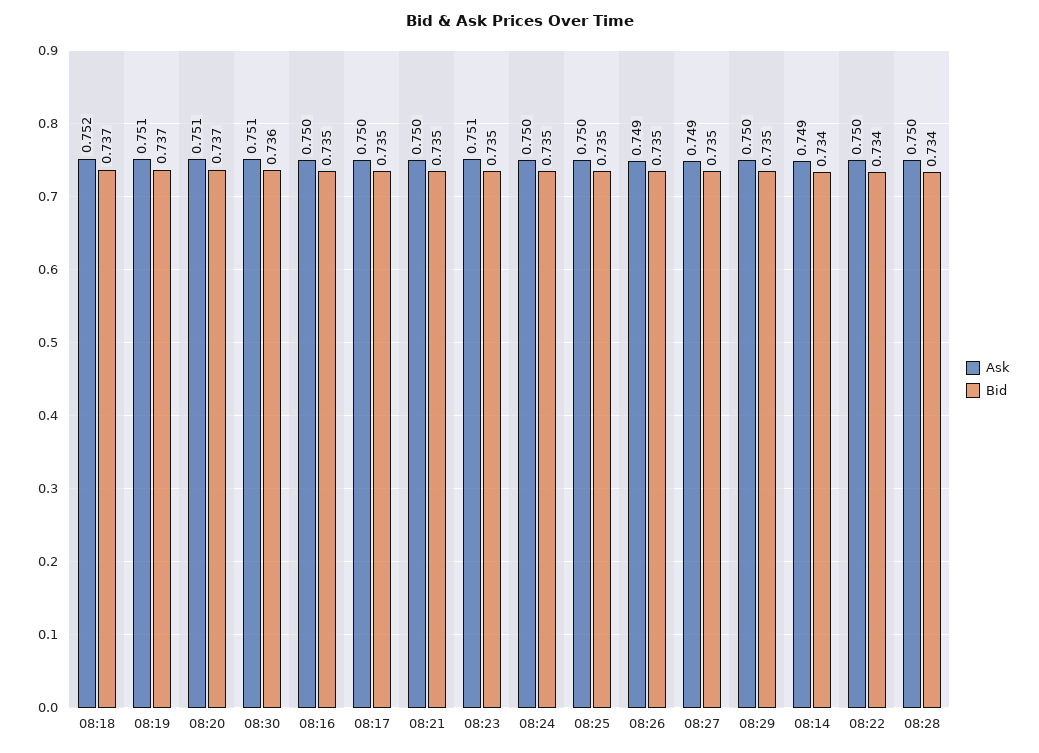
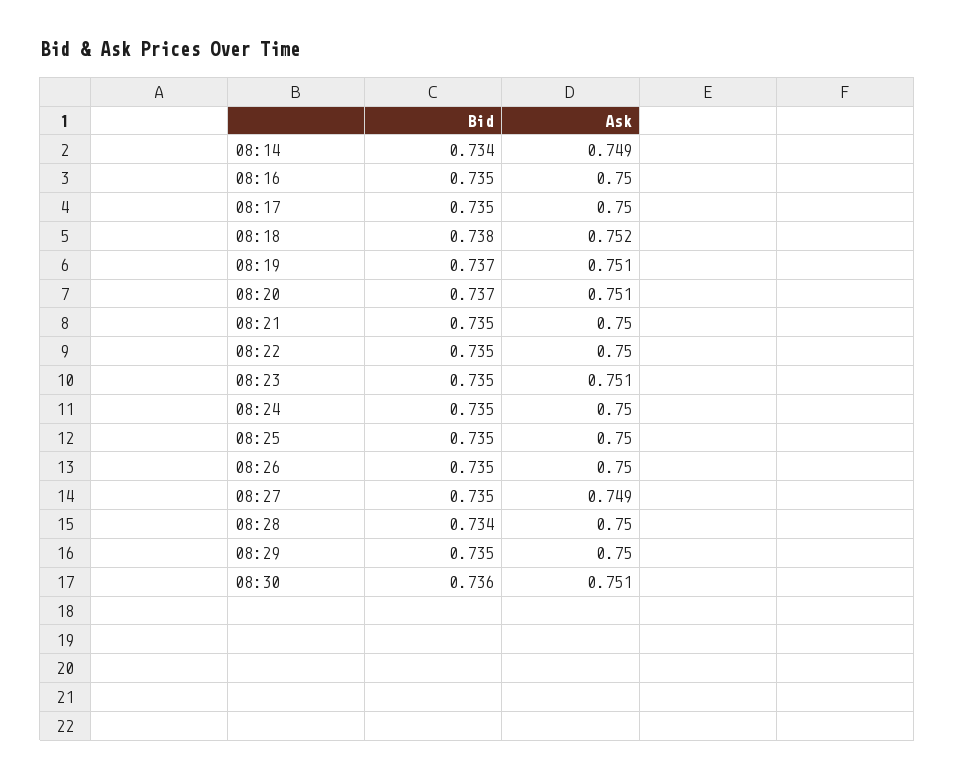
  {
    "Ask": {
      "08:18": 0.752,
      "08:19": 0.751,
      "08:20": 0.751,
      "08:30": 0.751,
      "08:16": 0.75,
      "08:17": 0.75,
      "08:21": 0.75,
      "08:23": 0.751,
      "08:24": 0.75,
      "08:25": 0.75,
-     "08:26": 0.749,
+     "08:26": 0.75,
      "08:27": 0.749,
      "08:29": 0.75,
      "08:14": 0.749,
      "08:22": 0.75,
      "08:28": 0.75
    },
    "Bid": {
-     "08:18": 0.737,
+     "08:18": 0.738,
      "08:19": 0.737,
      "08:20": 0.737,
      "08:30": 0.736,
      "08:16": 0.735,
      "08:17": 0.735,
      "08:21": 0.735,
      "08:23": 0.735,
      "08:24": 0.735,
      "08:25": 0.735,
      "08:26": 0.735,
      "08:27": 0.735,
      "08:29": 0.735,
      "08:14": 0.734,
-     "08:22": 0.734,
+     "08:22": 0.735,
      "08:28": 0.734
    }
  }

